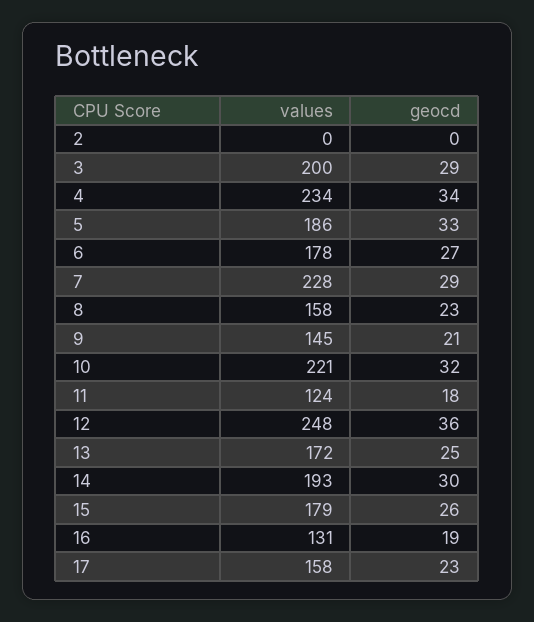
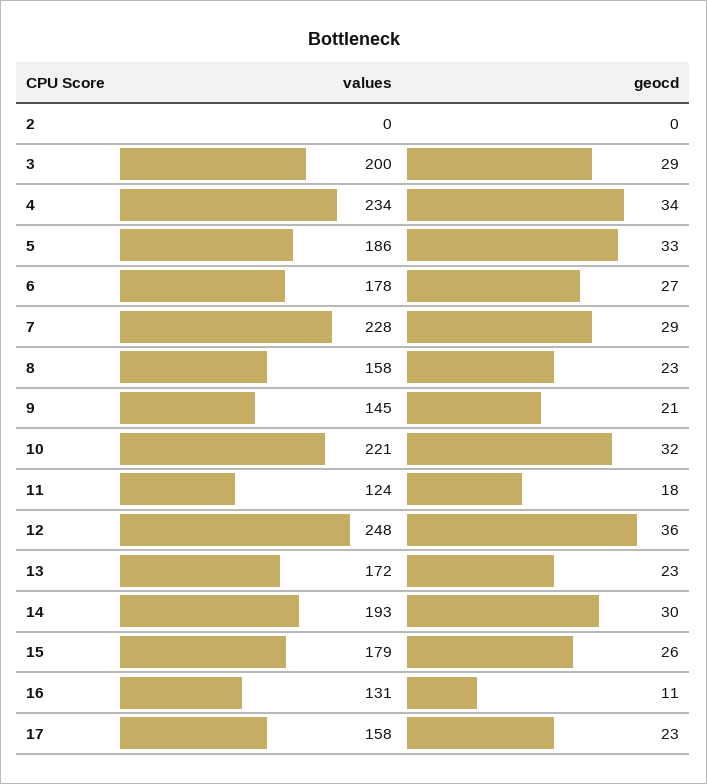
  {
    "values": {
      "2": 0,
      "3": 200,
      "4": 234,
      "5": 186,
      "6": 178,
      "7": 228,
      "8": 158,
      "9": 145,
      "10": 221,
      "11": 124,
      "12": 248,
      "13": 172,
      "14": 193,
      "15": 179,
      "16": 131,
      "17": 158
    },
    "geocd": {
      "2": 0,
      "3": 29,
      "4": 34,
      "5": 33,
      "6": 27,
      "7": 29,
      "8": 23,
      "9": 21,
      "10": 32,
      "11": 18,
      "12": 36,
-     "13": 25,
+     "13": 23,
      "14": 30,
      "15": 26,
-     "16": 19,
+     "16": 11,
      "17": 23
    }
  }

